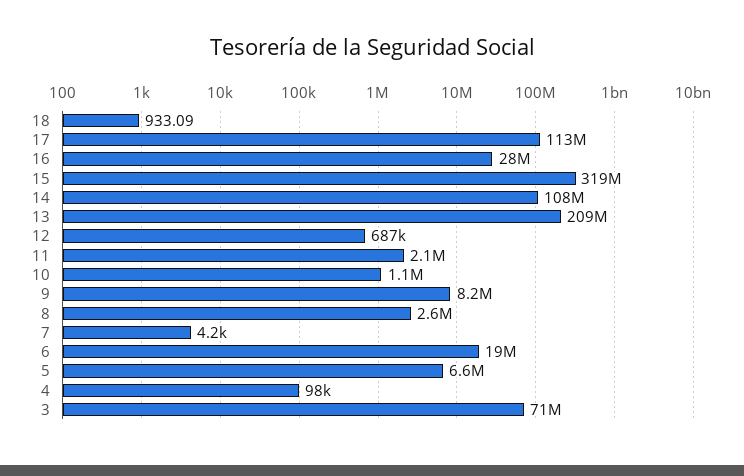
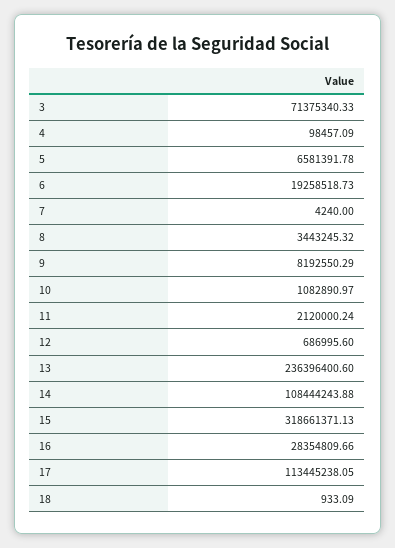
  {
    "18": 933.09,
    "17": 113445238.05,
    "16": 28354809.66,
    "15": 318661371.13,
    "14": 108444243.88,
-   "13": 209000000,
+   "13": 236396400.6,
    "12": 686995.6,
    "11": 2120000.24,
    "10": 1082890.97,
    "9": 8192550.29,
-   "8": 2600000,
+   "8": 3443245.32,
    "7": 4240,
    "6": 19258518.73,
    "5": 6581391.78,
    "4": 98457.09,
    "3": 71375340.33
  }

